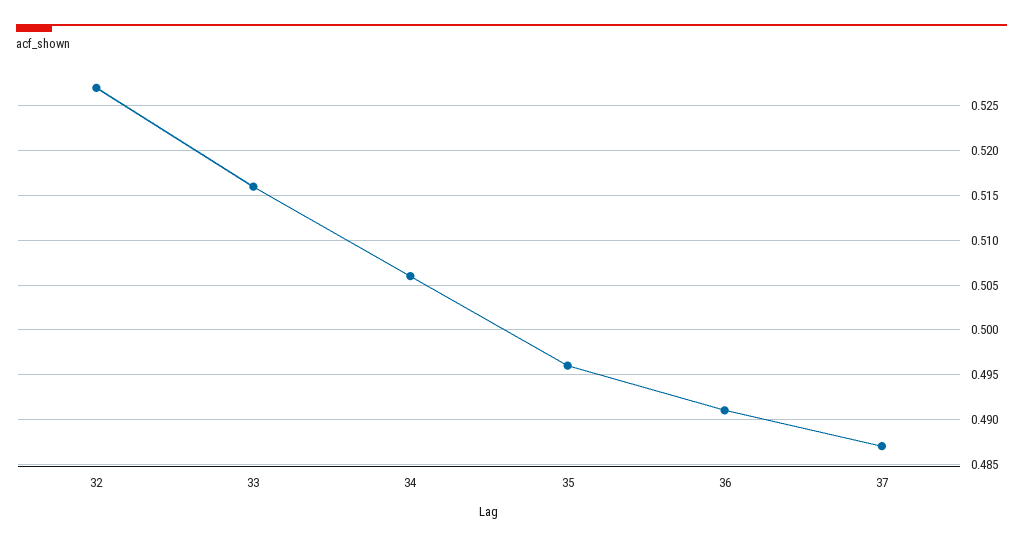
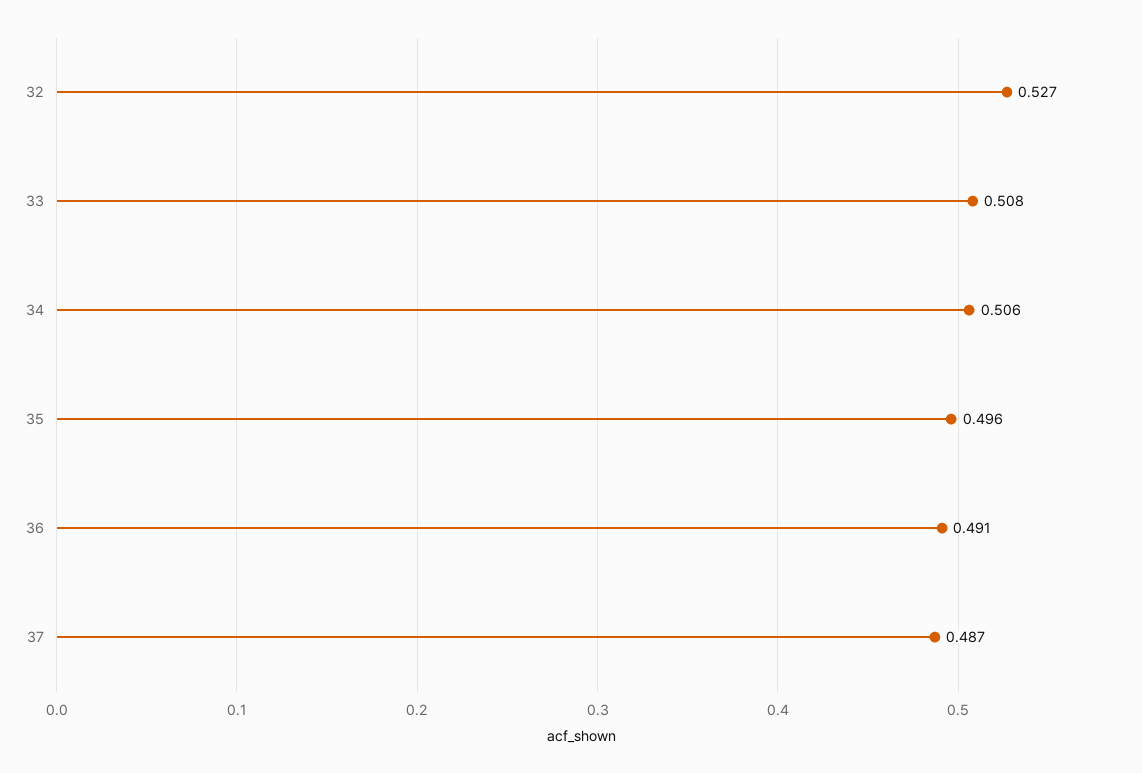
  {
    "32": 0.527,
-   "33": 0.516,
+   "33": 0.508,
    "34": 0.506,
    "35": 0.496,
    "36": 0.491,
    "37": 0.487
  }

